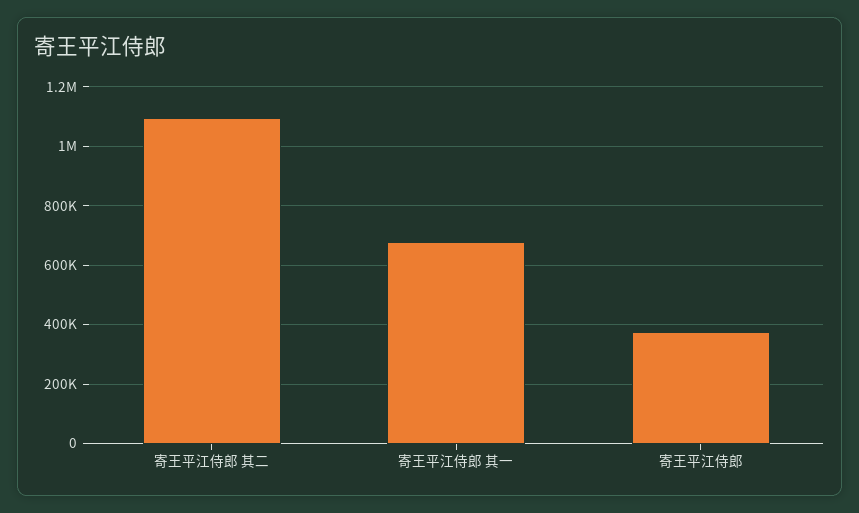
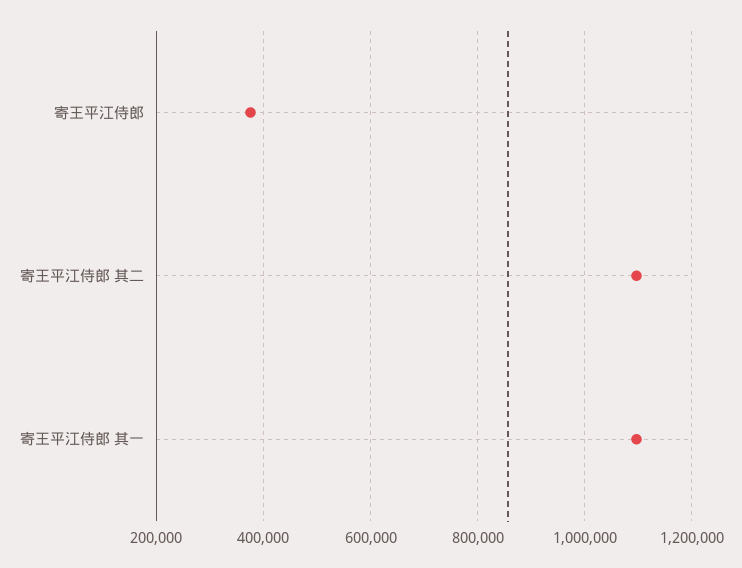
  {
    "寄王平江侍郎 其二": 1100000,
-   "寄王平江侍郎 其一": 675000,
+   "寄王平江侍郎 其一": 1100000,
    "寄王平江侍郎": 380000
  }

